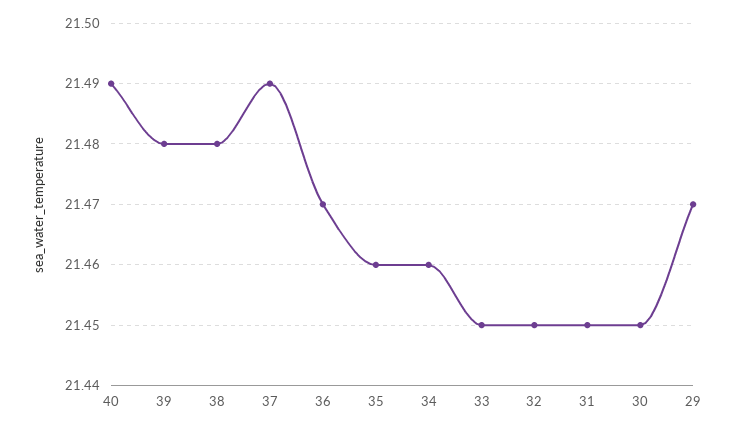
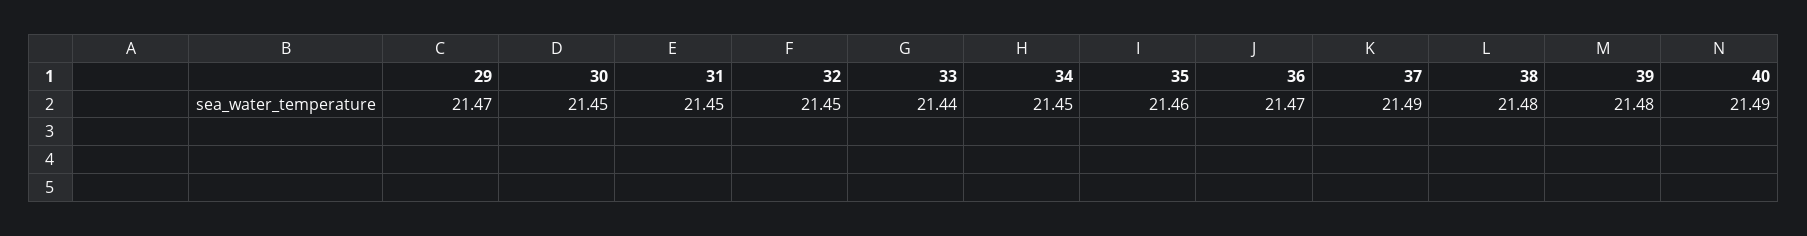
  {
    "40": 21.49,
    "39": 21.48,
    "38": 21.48,
    "37": 21.49,
    "36": 21.47,
    "35": 21.46,
-   "34": 21.46,
+   "34": 21.45,
-   "33": 21.45,
+   "33": 21.44,
    "32": 21.45,
    "31": 21.45,
    "30": 21.45,
    "29": 21.47
  }

